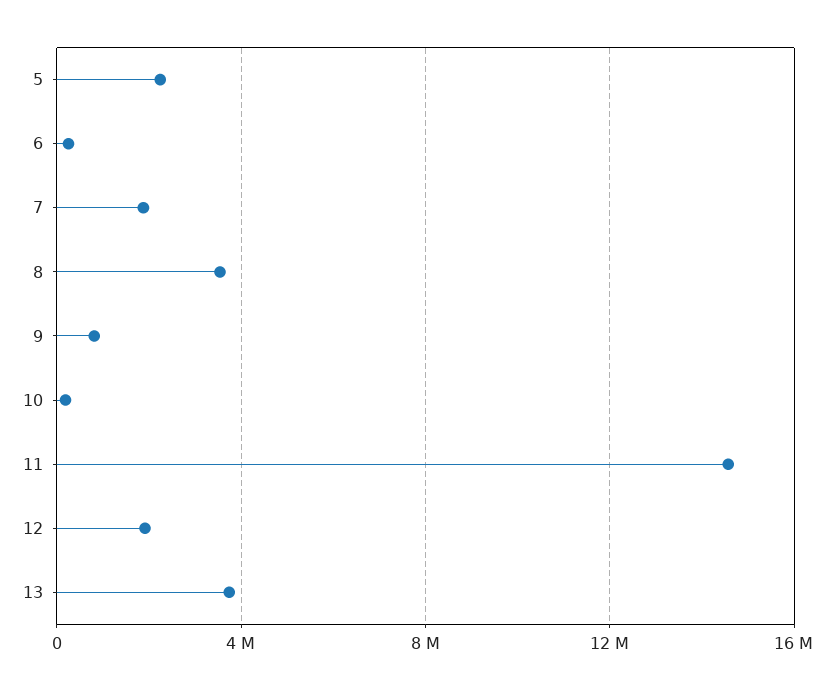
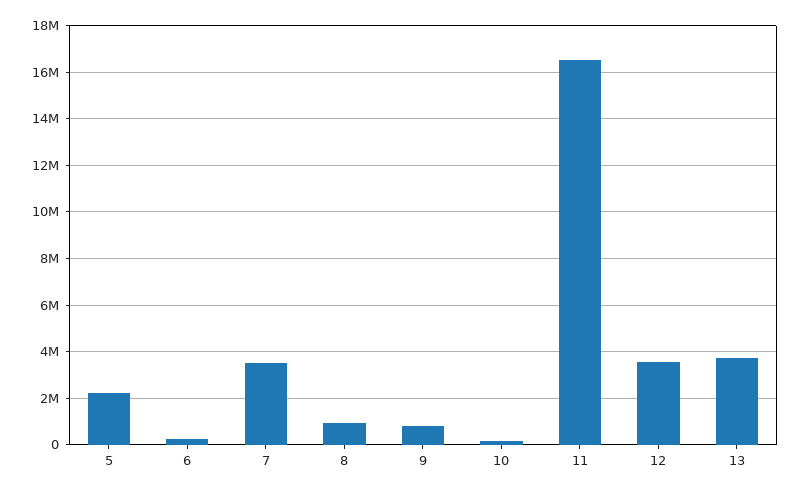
  {
    "5": 2000000,
    "6": 0,
-   "7": 2000000,
+   "7": 3500000,
-   "8": 3500000,
+   "8": 1000000,
    "9": 1000000,
    "10": 0,
-   "11": 14500000,
+   "11": 16500000,
-   "12": 2000000,
+   "12": 3500000,
    "13": 3500000
  }

